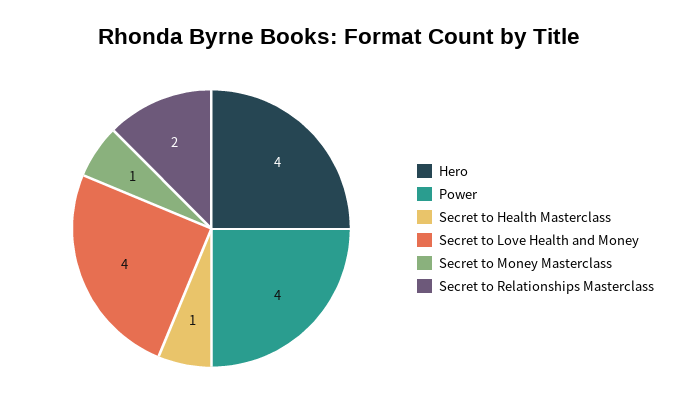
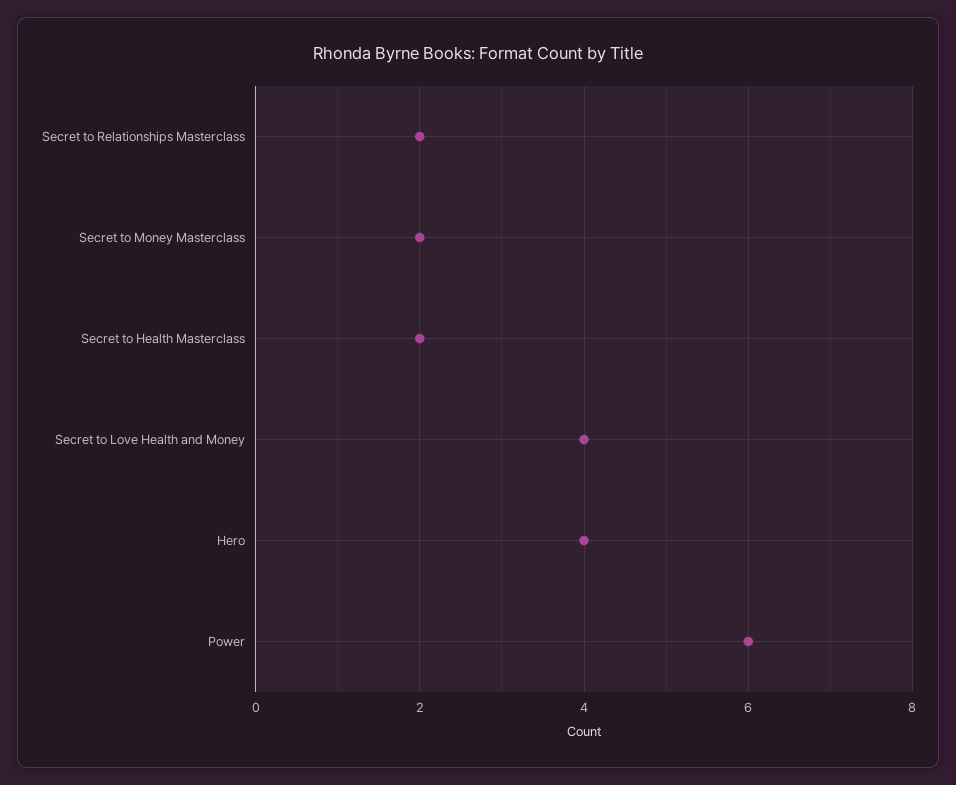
  {
    "Hero": 4,
-   "Power": 4,
+   "Power": 6,
-   "Secret to Health Masterclass": 1,
+   "Secret to Health Masterclass": 2,
    "Secret to Love Health and Money": 4,
-   "Secret to Money Masterclass": 1,
+   "Secret to Money Masterclass": 2,
    "Secret to Relationships Masterclass": 2
  }

